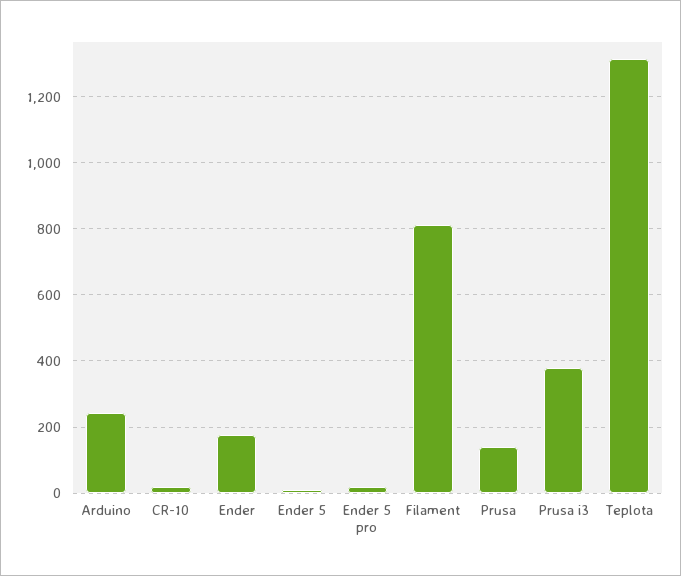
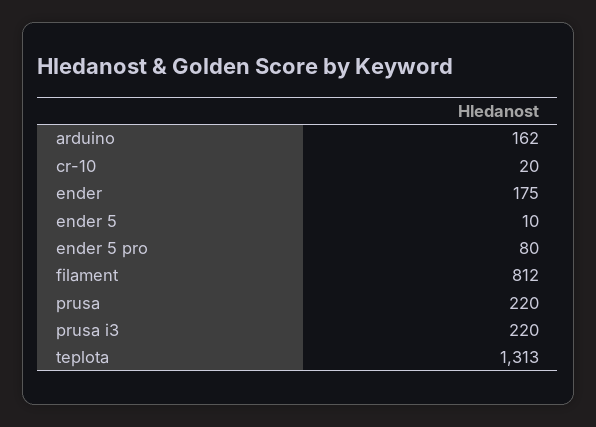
  {
-   "Arduino": 240,
+   "Arduino": 162,
    "CR-10": 20,
    "Ender": 175,
    "Ender 5": 10,
-   "Ender 5 pro": 20,
+   "Ender 5 pro": 80,
    "Filament": 812,
-   "Prusa": 140,
+   "Prusa": 220,
-   "Prusa i3": 380,
+   "Prusa i3": 220,
    "Teplota": 1313
  }

